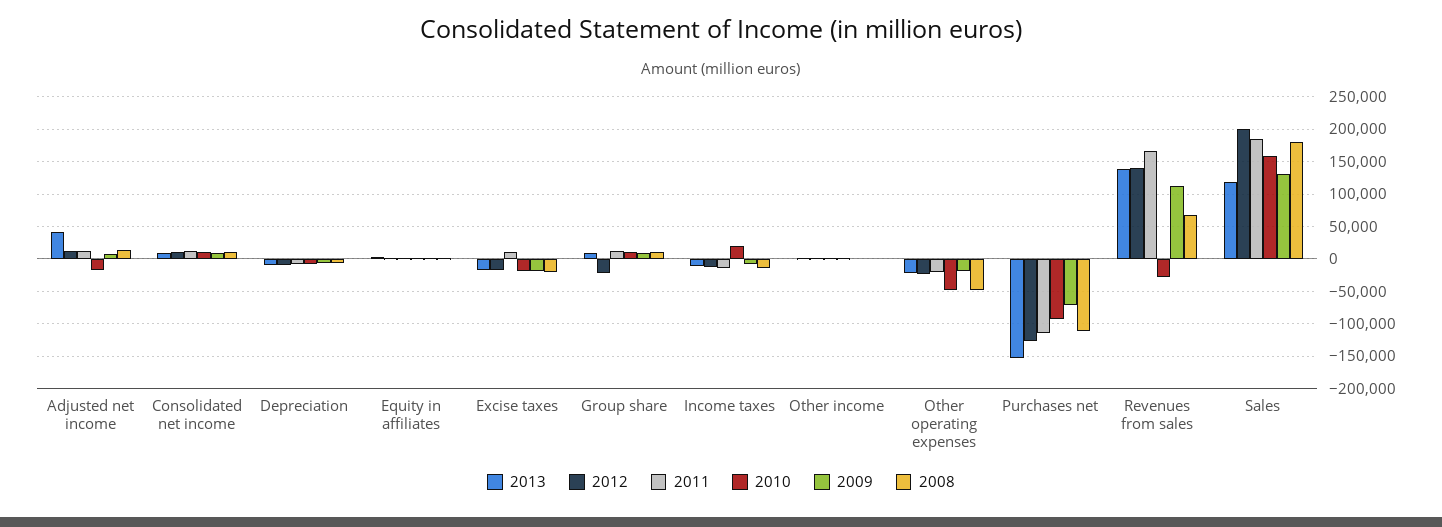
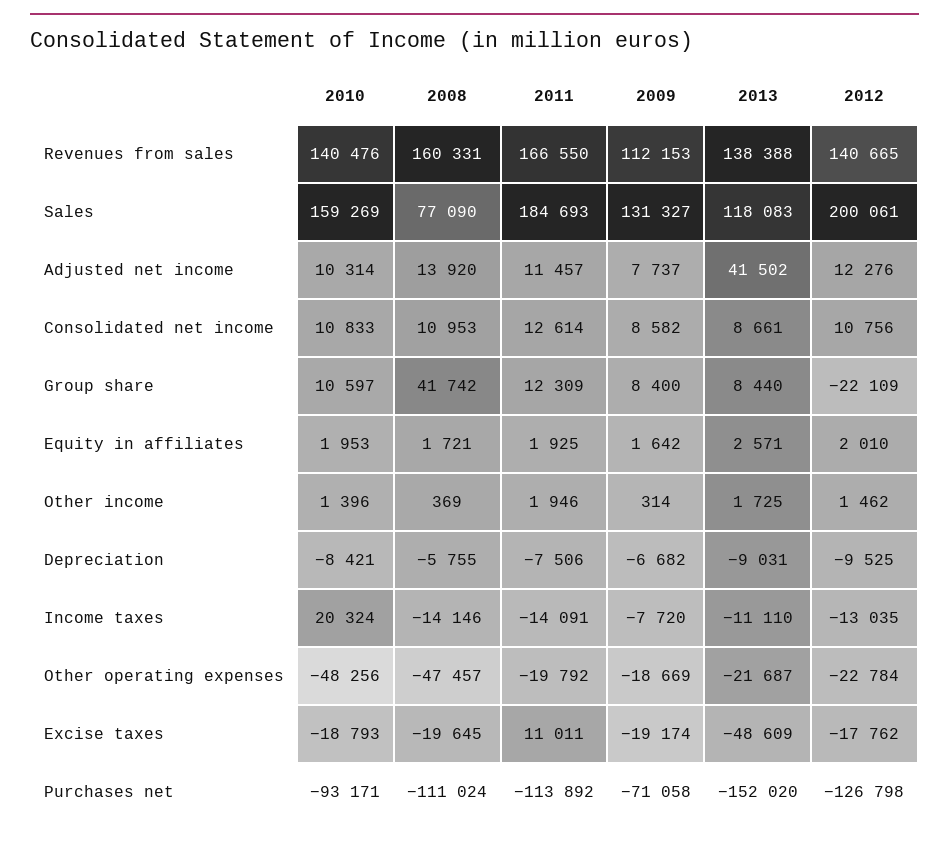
  {
    "2013": {
      "Adjusted net income": 41502,
      "Consolidated net income": 8661,
      "Depreciation": -9031,
      "Equity in affiliates": 2571,
-     "Excise taxes": -20000,
+     "Excise taxes": -48609,
      "Group share": 8440,
      "Income taxes": -11110,
      "Other income": 1725,
      "Other operating expenses": -21687,
      "Purchases net": -152020,
      "Revenues from sales": 138388,
      "Sales": 118083
    },
    "2012": {
      "Adjusted net income": 12276,
      "Consolidated net income": 10756,
      "Depreciation": -9525,
      "Equity in affiliates": 2010,
      "Excise taxes": -17762,
      "Group share": -22109,
      "Income taxes": -13035,
      "Other income": 1462,
      "Other operating expenses": -22784,
      "Purchases net": -126798,
      "Revenues from sales": 140665,
      "Sales": 200061
    },
    "2011": {
      "Adjusted net income": 11457,
      "Consolidated net income": 12614,
      "Depreciation": -7506,
      "Equity in affiliates": 1925,
      "Excise taxes": 11011,
      "Group share": 12309,
      "Income taxes": -14091,
      "Other income": 1946,
      "Other operating expenses": -19792,
      "Purchases net": -113892,
      "Revenues from sales": 166550,
      "Sales": 184693
    },
    "2010": {
-     "Adjusted net income": -20000,
+     "Adjusted net income": 10314,
      "Consolidated net income": 10833,
      "Depreciation": -8421,
      "Equity in affiliates": 1953,
      "Excise taxes": -18793,
      "Group share": 10597,
      "Income taxes": 20324,
      "Other income": 1396,
      "Other operating expenses": -48256,
      "Purchases net": -93171,
-     "Revenues from sales": -30000,
+     "Revenues from sales": 140476,
      "Sales": 159269
    },
    "2009": {
      "Adjusted net income": 7737,
      "Consolidated net income": 8582,
      "Depreciation": -6682,
      "Equity in affiliates": 1642,
      "Excise taxes": -19174,
      "Group share": 8400,
      "Income taxes": -7720,
      "Other income": 314,
      "Other operating expenses": -18669,
      "Purchases net": -71058,
      "Revenues from sales": 112153,
      "Sales": 131327
    },
    "2008": {
      "Adjusted net income": 13920,
      "Consolidated net income": 10953,
      "Depreciation": -5755,
      "Equity in affiliates": 1721,
      "Excise taxes": -19645,
-     "Group share": 10000,
+     "Group share": 41742,
      "Income taxes": -14146,
      "Other income": 369,
      "Other operating expenses": -47457,
      "Purchases net": -111024,
-     "Revenues from sales": 70000,
+     "Revenues from sales": 160331,
-     "Sales": 180000
+     "Sales": 77090
    }
  }

